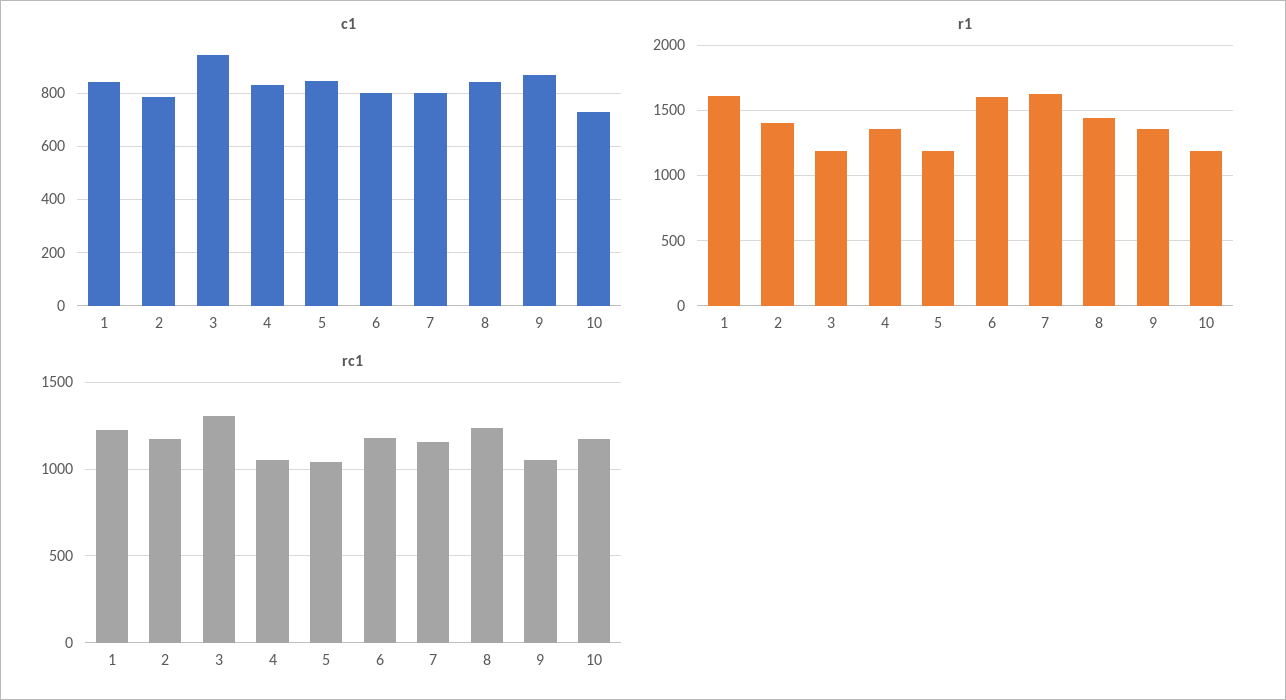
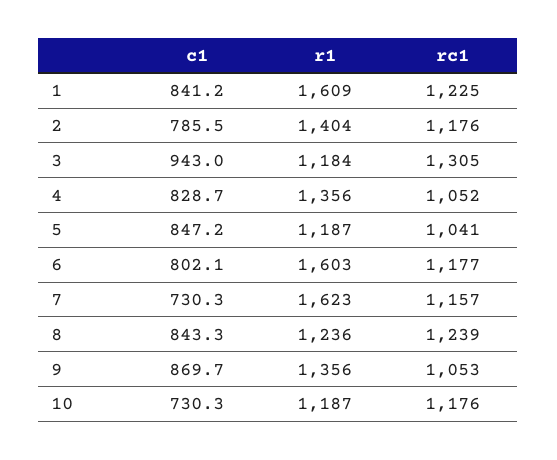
  {
    "c1": {
      "1": 841.2,
      "2": 785.5,
      "3": 943,
      "4": 828.7,
      "5": 847.2,
      "6": 802.1,
-     "7": 800,
+     "7": 730.3,
      "8": 843.3,
      "9": 869.7,
      "10": 730.3
    },
    "r1": {
      "1": 1609,
      "2": 1404,
      "3": 1184,
      "4": 1356,
      "5": 1187,
      "6": 1603,
      "7": 1623,
-     "8": 1450,
+     "8": 1236,
      "9": 1356,
      "10": 1187
    },
    "rc1": {
      "1": 1225,
      "2": 1176,
      "3": 1305,
      "4": 1052,
      "5": 1041,
      "6": 1177,
      "7": 1157,
      "8": 1239,
      "9": 1053,
      "10": 1176
    }
  }

